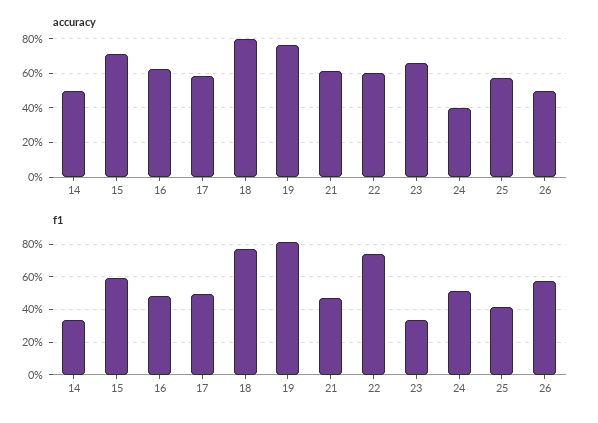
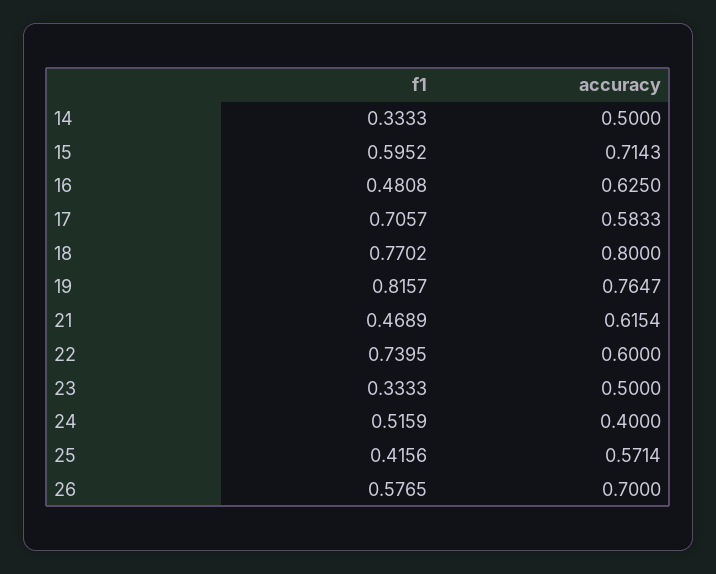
  {
    "accuracy": {
      "14": 0.5,
      "15": 0.7143,
      "16": 0.625,
      "17": 0.5833,
      "18": 0.8,
      "19": 0.7647,
      "21": 0.6154,
      "22": 0.6,
-     "23": 0.65,
+     "23": 0.5,
      "24": 0.4,
      "25": 0.5714,
-     "26": 0.5
+     "26": 0.7
    },
    "f1": {
      "14": 0.3333,
      "15": 0.5952,
      "16": 0.4808,
-     "17": 0.5,
+     "17": 0.7057,
      "18": 0.7702,
      "19": 0.8157,
      "21": 0.4689,
      "22": 0.7395,
      "23": 0.3333,
      "24": 0.5159,
      "25": 0.4156,
      "26": 0.5765
    }
  }

